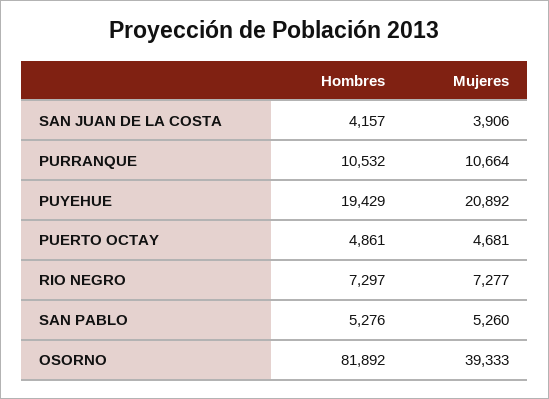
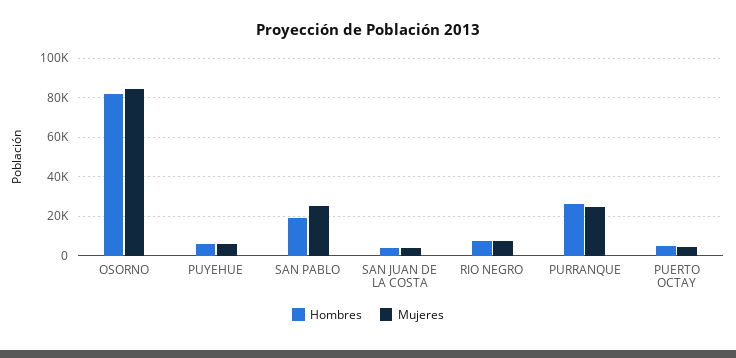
  {
    "Hombres": {
      "SAN JUAN DE LA COSTA": 4157,
-     "PURRANQUE": 10532,
+     "PURRANQUE": 25000,
-     "PUYEHUE": 19429,
+     "PUYEHUE": 5000,
      "PUERTO OCTAY": 4861,
      "RIO NEGRO": 7297,
-     "SAN PABLO": 5276,
+     "SAN PABLO": 20000,
      "OSORNO": 81892
    },
    "Mujeres": {
      "SAN JUAN DE LA COSTA": 3906,
-     "PURRANQUE": 10664,
+     "PURRANQUE": 25000,
-     "PUYEHUE": 20892,
+     "PUYEHUE": 5000,
      "PUERTO OCTAY": 4681,
      "RIO NEGRO": 7277,
-     "SAN PABLO": 5260,
+     "SAN PABLO": 25000,
-     "OSORNO": 39333
+     "OSORNO": 85000
    }
  }

